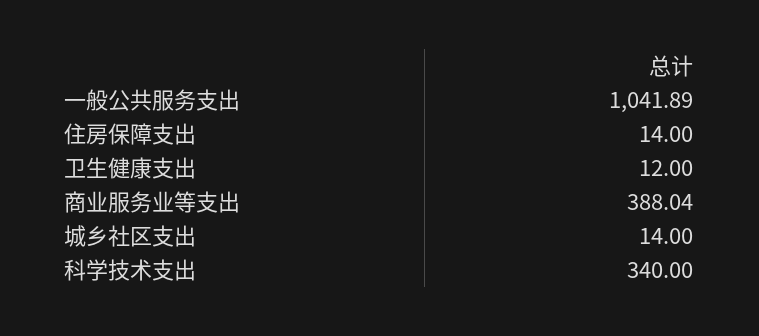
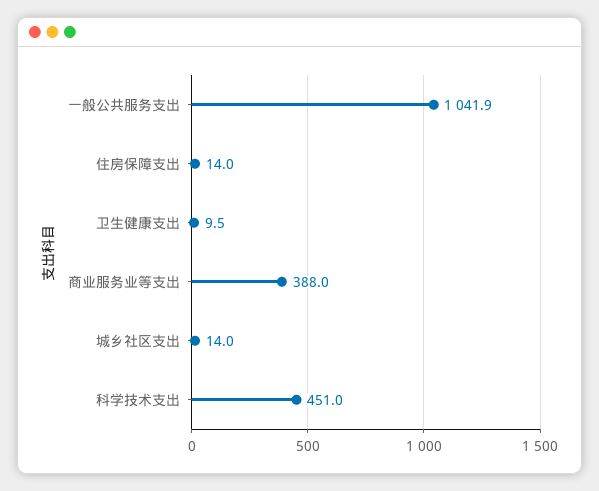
  {
    "一般公共服务支出": 1041.89,
    "住房保障支出": 14,
-   "卫生健康支出": 12,
+   "卫生健康支出": 9.5,
    "商业服务业等支出": 388.04,
    "城乡社区支出": 14,
-   "科学技术支出": 340
+   "科学技术支出": 451
  }

